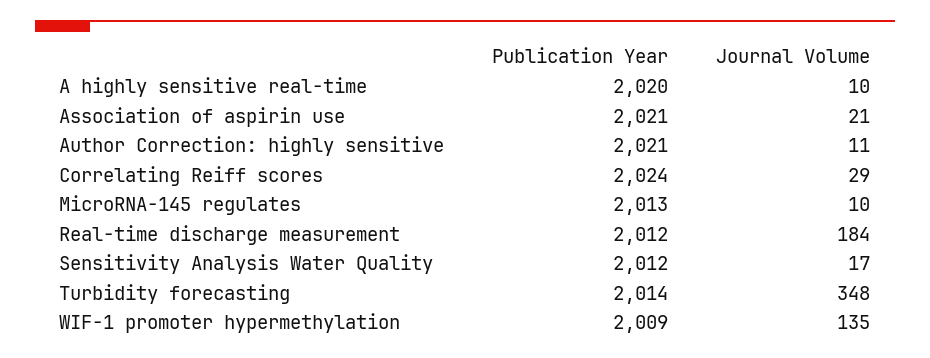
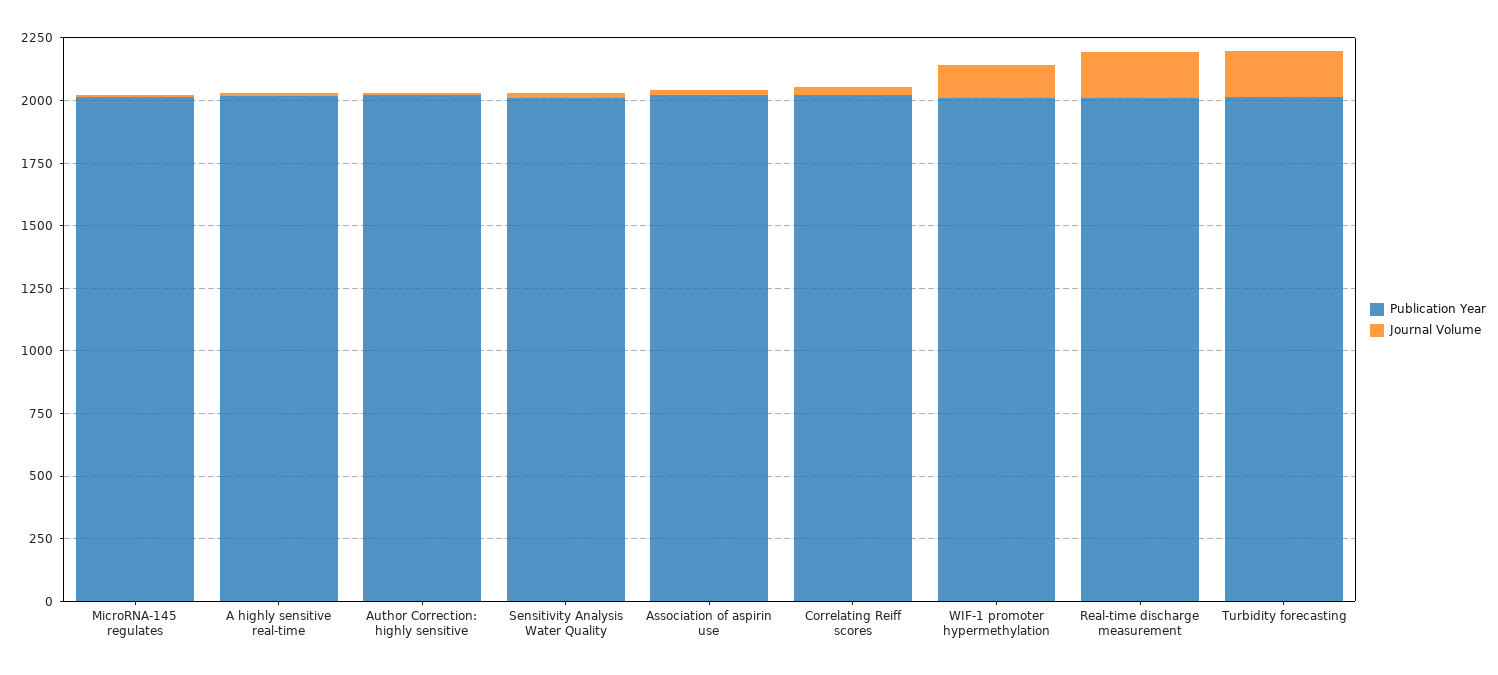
  {
    "Publication Year": {
      "A highly sensitive real-time": 2020,
      "Association of aspirin use": 2021,
      "Author Correction: highly sensitive": 2021,
      "Correlating Reiff scores": 2024,
      "MicroRNA-145 regulates": 2013,
      "Real-time discharge measurement": 2012,
      "Sensitivity Analysis Water Quality": 2012,
      "Turbidity forecasting": 2014,
      "WIF-1 promoter hypermethylation": 2009
    },
    "Journal Volume": {
      "A highly sensitive real-time": 10,
      "Association of aspirin use": 21,
      "Author Correction: highly sensitive": 11,
      "Correlating Reiff scores": 29,
      "MicroRNA-145 regulates": 10,
      "Real-time discharge measurement": 184,
      "Sensitivity Analysis Water Quality": 17,
-     "Turbidity forecasting": 348,
+     "Turbidity forecasting": 200,
      "WIF-1 promoter hypermethylation": 135
    }
  }

